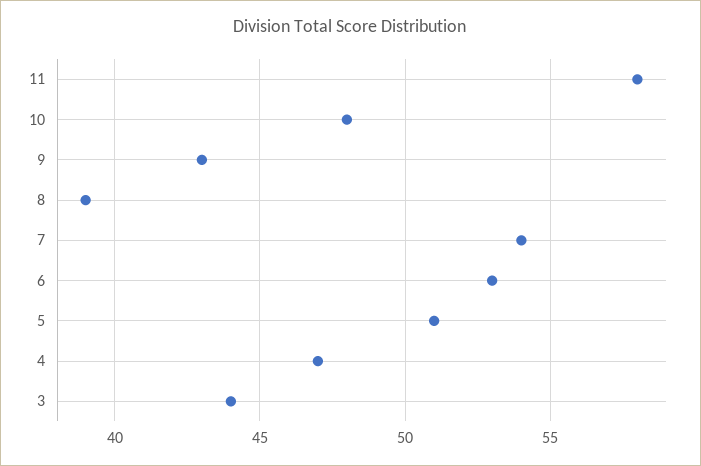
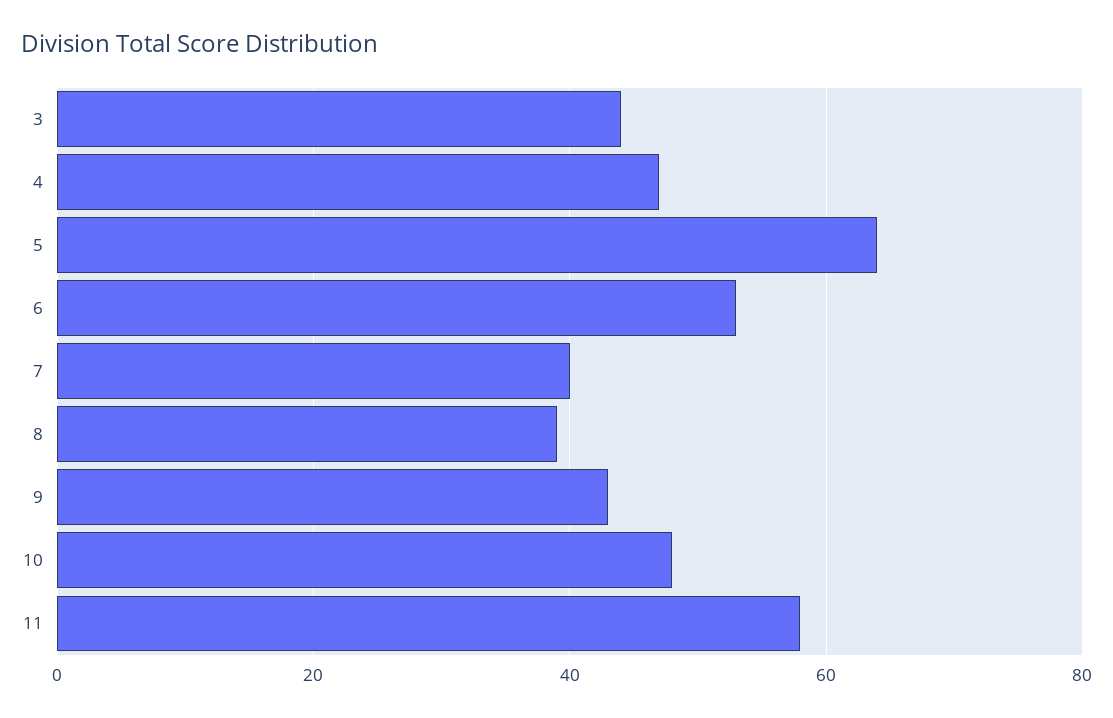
  {
    "11": 58,
    "10": 48,
    "9": 43,
    "8": 39,
-   "7": 54,
+   "7": 40,
    "6": 53,
-   "5": 51,
+   "5": 65,
    "4": 47,
    "3": 44
  }

